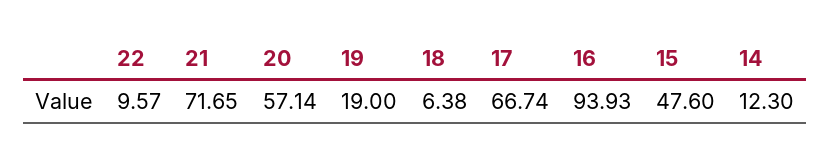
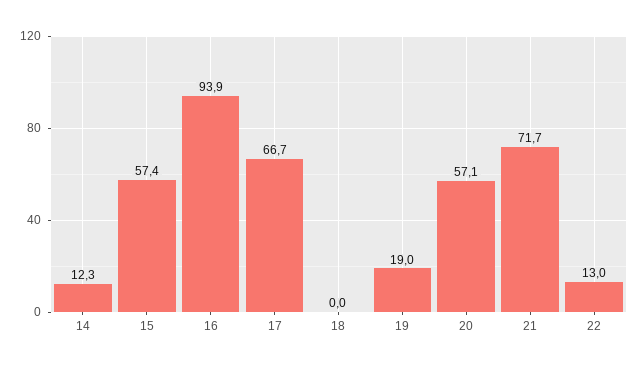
  {
-   "22": 9.57,
+   "22": 13,
    "21": 71.65,
    "20": 57.14,
    "19": 19,
-   "18": 6.38,
+   "18": 0,
    "17": 66.74,
    "16": 93.93,
-   "15": 47.6,
+   "15": 57.4,
    "14": 12.3
  }

